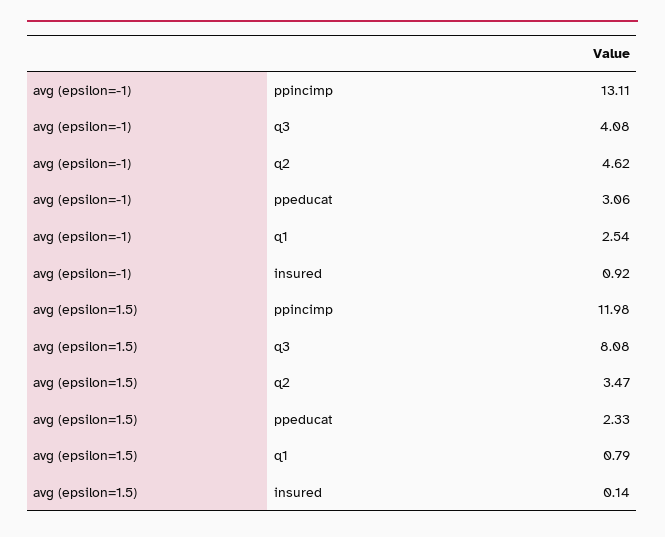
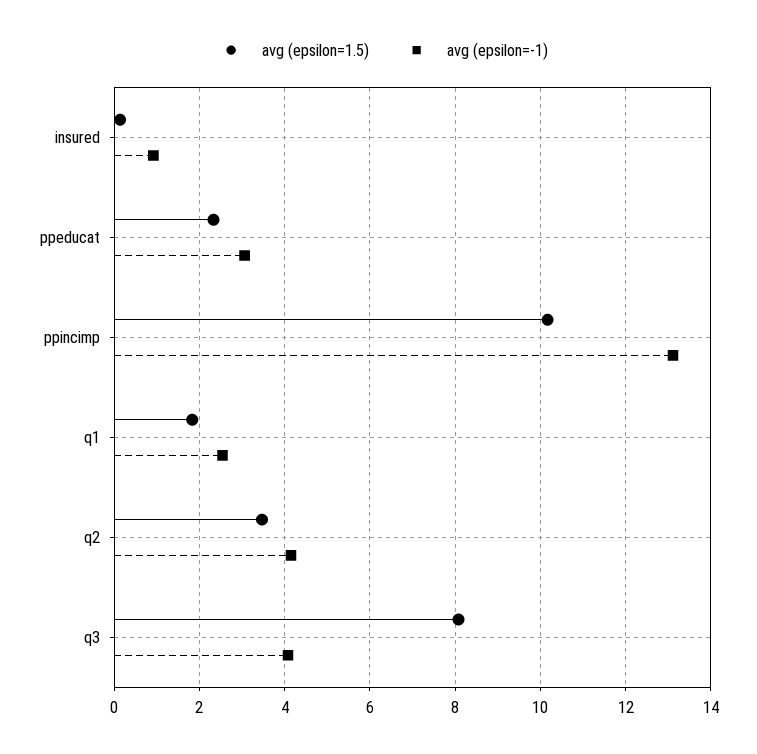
  {
    "avg (epsilon=-1)": {
      "ppincimp": 13.11,
      "q3": 4.08,
-     "q2": 4.62,
+     "q2": 4.2,
      "ppeducat": 3.06,
      "q1": 2.54,
      "insured": 0.92
    },
    "avg (epsilon=1.5)": {
-     "ppincimp": 11.98,
+     "ppincimp": 10.2,
      "q3": 8.08,
      "q2": 3.47,
      "ppeducat": 2.33,
-     "q1": 0.79,
+     "q1": 1.8,
      "insured": 0.14
    }
  }

